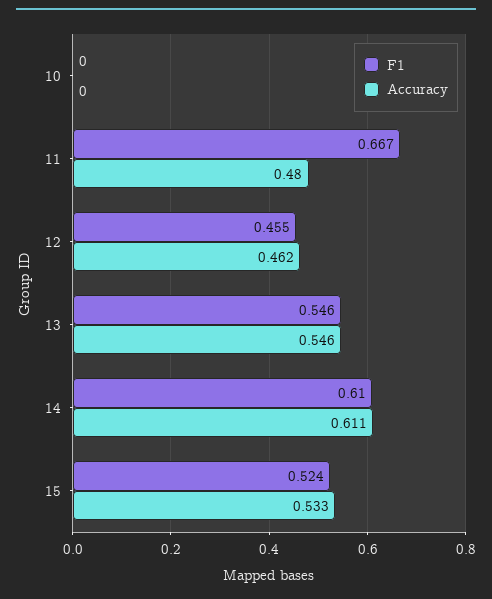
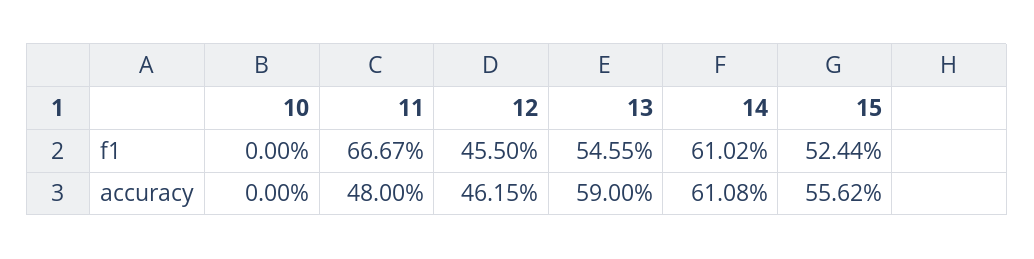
  {
    "F1": {
      "10": 0,
      "11": 0.6667,
      "12": 0.455,
      "13": 0.5455,
      "14": 0.6102,
      "15": 0.5244
    },
    "Accuracy": {
      "10": 0,
      "11": 0.48,
      "12": 0.4615,
-     "13": 0.546,
+     "13": 0.59,
      "14": 0.6108,
-     "15": 0.533
+     "15": 0.5562
    }
  }

